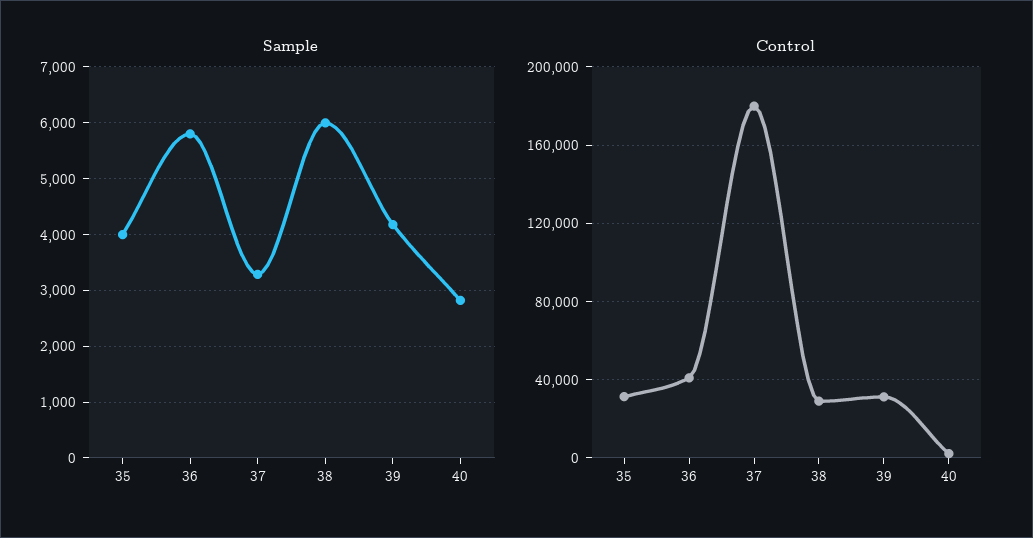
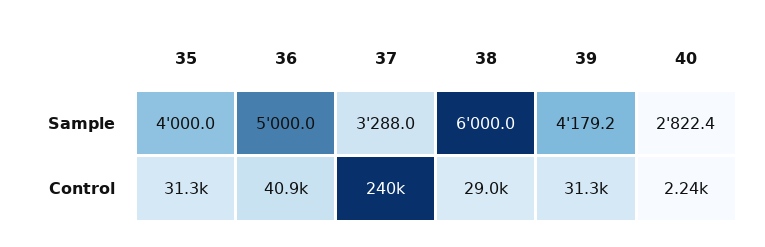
  {
    "Sample": {
      "35": 4000,
-     "36": 5800,
+     "36": 5000,
      "37": 3288,
      "38": 6000,
      "39": 4179.2,
      "40": 2822.4
    },
    "Control": {
      "35": 31300,
      "36": 40900,
-     "37": 180000,
+     "37": 240000,
      "38": 29000,
      "39": 31300,
      "40": 2240
    }
  }

